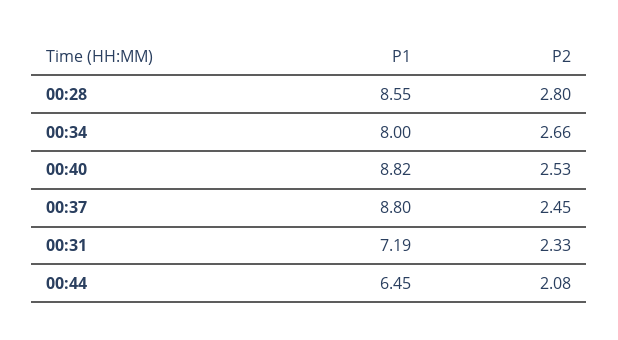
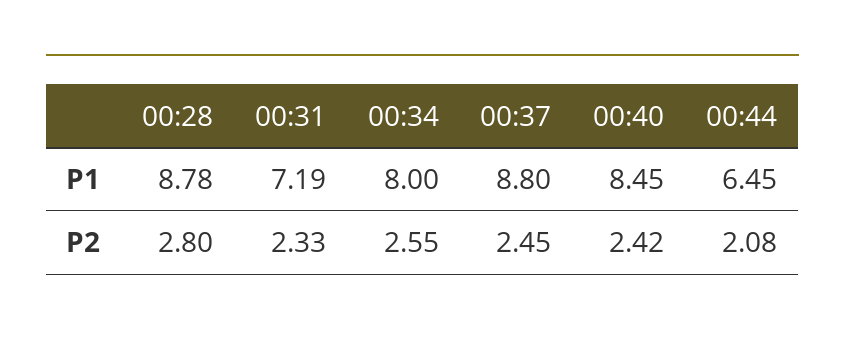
  {
    "P1": {
-     "00:28": 8.55,
+     "00:28": 8.78,
      "00:34": 8,
-     "00:40": 8.82,
+     "00:40": 8.45,
      "00:37": 8.8,
      "00:31": 7.19,
      "00:44": 6.45
    },
    "P2": {
      "00:28": 2.8,
-     "00:34": 2.66,
+     "00:34": 2.55,
-     "00:40": 2.53,
+     "00:40": 2.42,
      "00:37": 2.45,
      "00:31": 2.33,
      "00:44": 2.08
    }
  }

